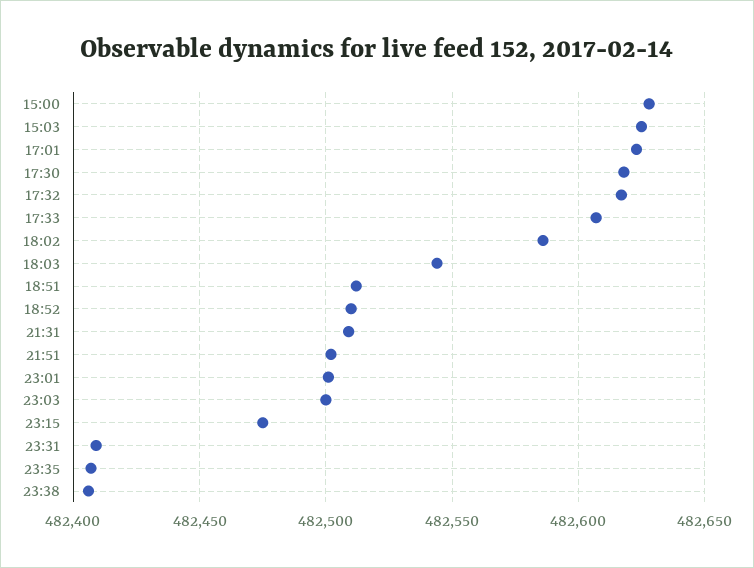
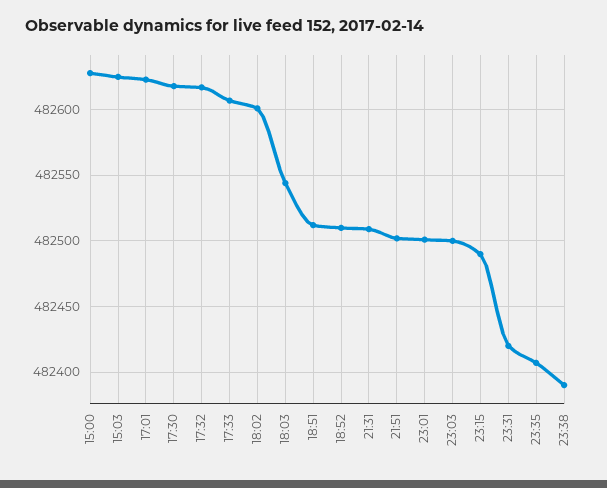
  {
    "15:00": 482630,
    "15:03": 482625,
    "17:01": 482625,
    "17:30": 482620,
    "17:32": 482615,
    "17:33": 482605,
-   "18:02": 482585,
+   "18:02": 482600,
    "18:03": 482545,
    "18:51": 482510,
    "18:52": 482510,
    "21:31": 482510,
    "21:51": 482500,
    "23:01": 482500,
    "23:03": 482500,
-   "23:15": 482475,
+   "23:15": 482490,
-   "23:31": 482410,
+   "23:31": 482420,
    "23:35": 482405,
-   "23:38": 482405
+   "23:38": 482390
  }

